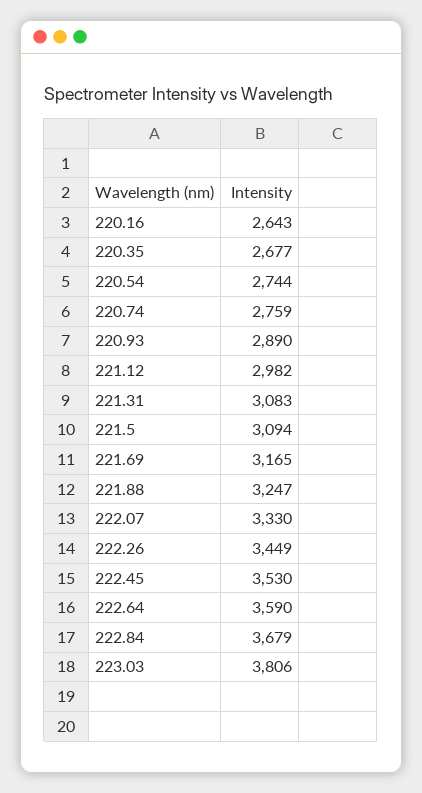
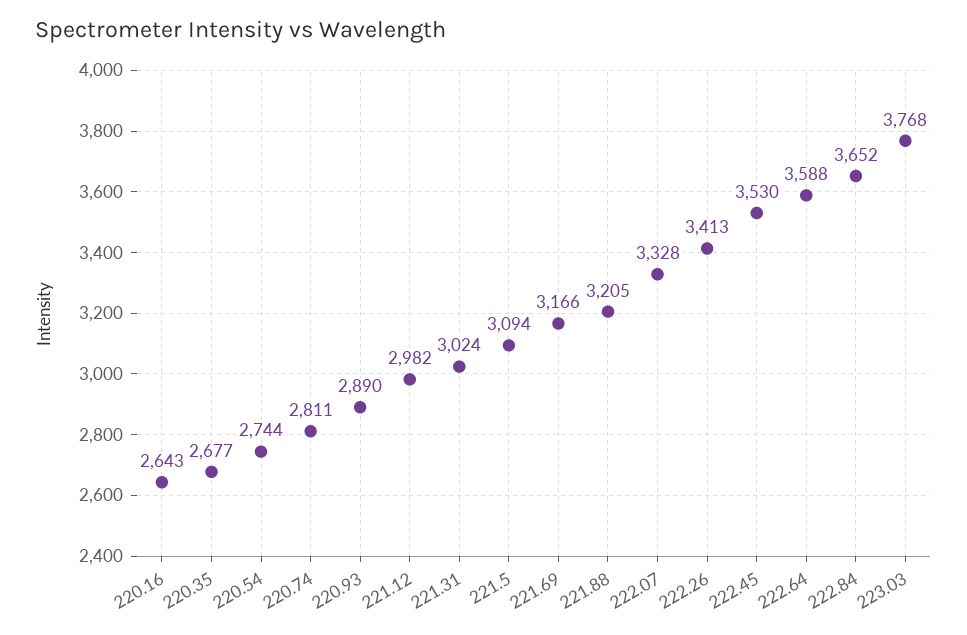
  {
    "220.16": 2643,
    "220.35": 2677,
    "220.54": 2744,
-   "220.74": 2759,
+   "220.74": 2811,
    "220.93": 2890,
    "221.12": 2982,
-   "221.31": 3083,
+   "221.31": 3024,
    "221.5": 3094,
-   "221.69": 3165,
+   "221.69": 3166,
-   "221.88": 3247,
+   "221.88": 3205,
-   "222.07": 3330,
+   "222.07": 3328,
-   "222.26": 3449,
+   "222.26": 3413,
    "222.45": 3530,
-   "222.64": 3590,
+   "222.64": 3588,
-   "222.84": 3679,
+   "222.84": 3652,
-   "223.03": 3806
+   "223.03": 3768
  }

